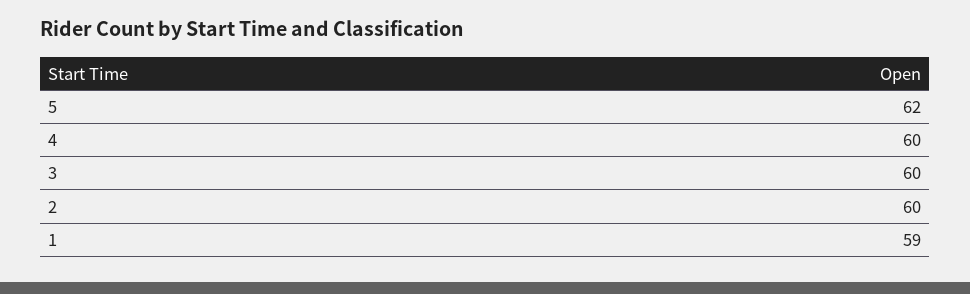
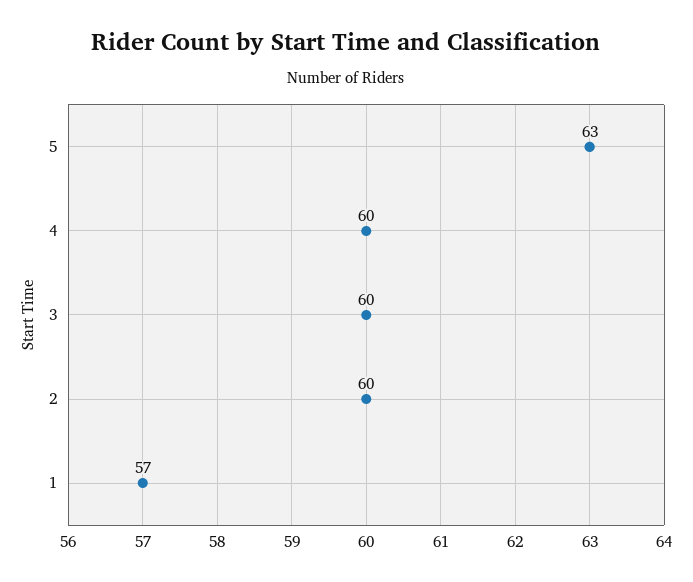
  {
-   "5": 62,
+   "5": 63,
    "4": 60,
    "3": 60,
    "2": 60,
-   "1": 59
+   "1": 57
  }

